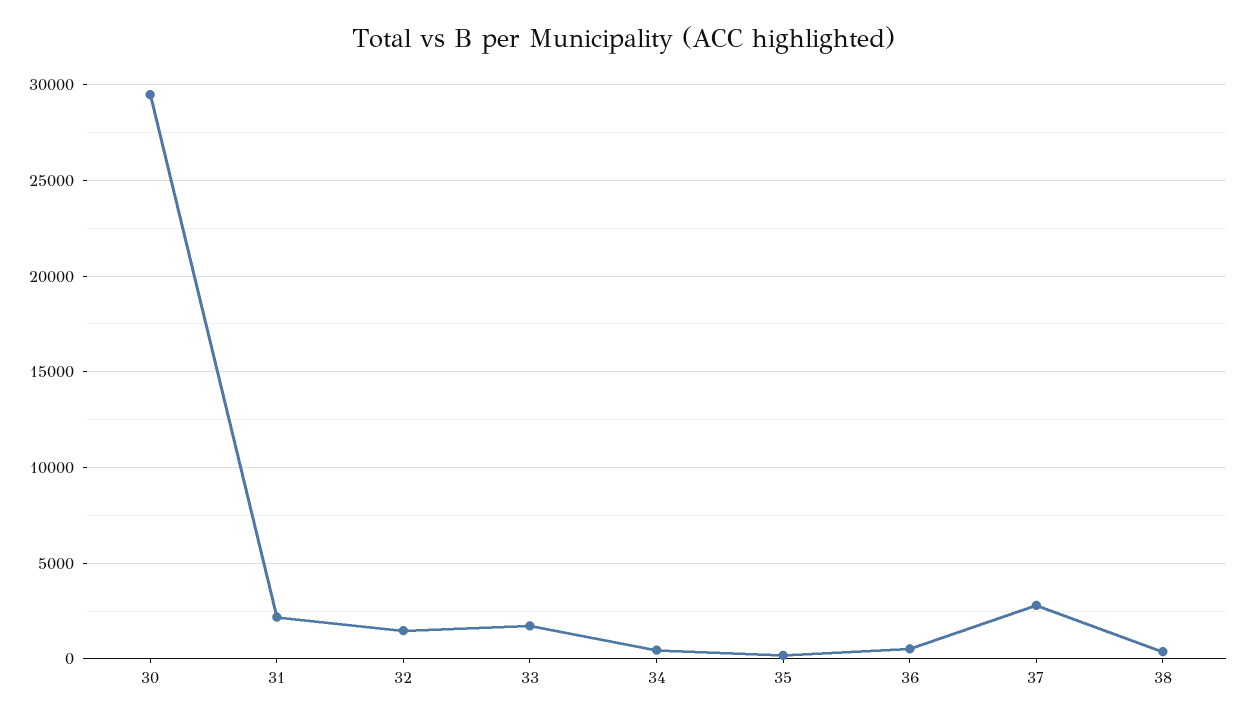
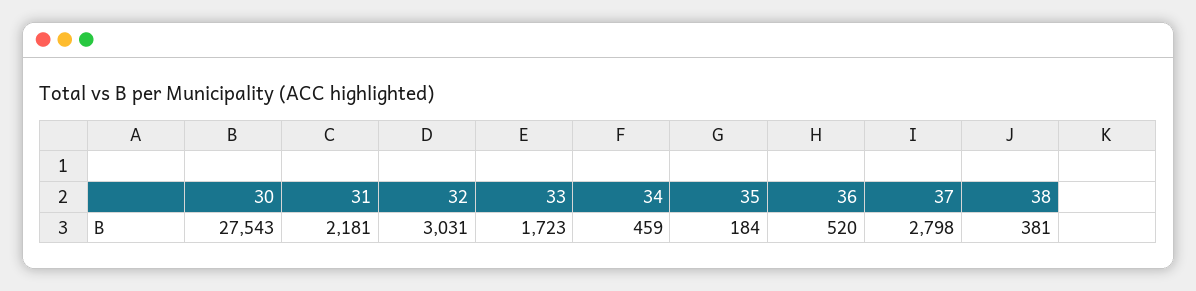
  {
-   "30": 29500,
+   "30": 27543,
    "31": 2181,
-   "32": 1500,
+   "32": 3031,
    "33": 1723,
    "34": 459,
    "35": 184,
    "36": 520,
    "37": 2798,
    "38": 381
  }

